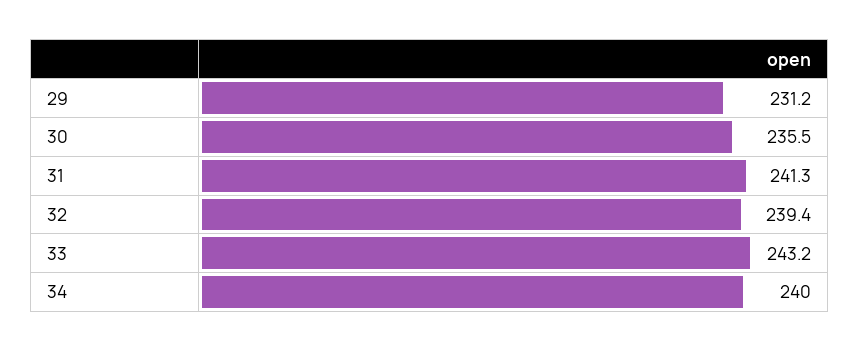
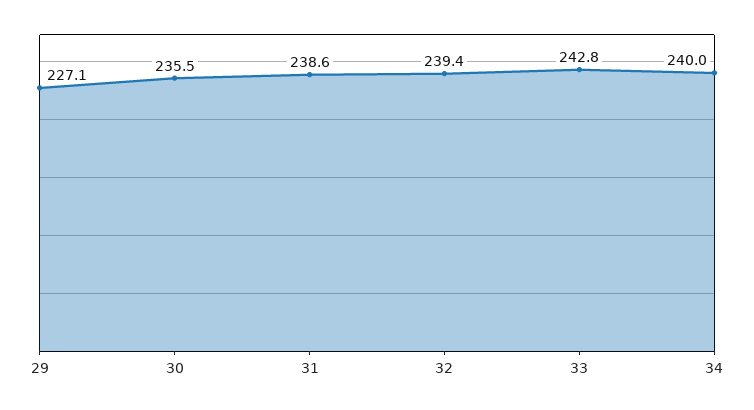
  {
-   "29": 231.2,
+   "29": 227.1,
    "30": 235.5,
-   "31": 241.3,
+   "31": 238.6,
    "32": 239.4,
-   "33": 243.2,
+   "33": 242.8,
    "34": 240
  }

